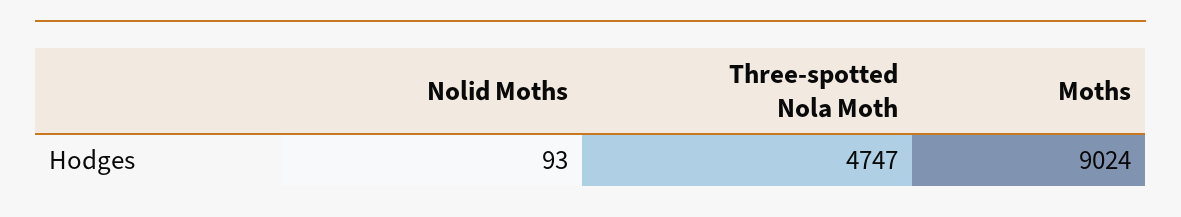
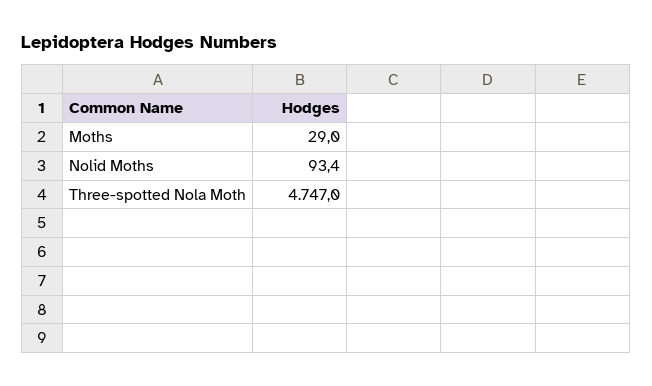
  {
    "Nolid Moths": 93.4,
    "Three-spotted Nola Moth": 4747,
-   "Moths": 9024
+   "Moths": 29
  }

